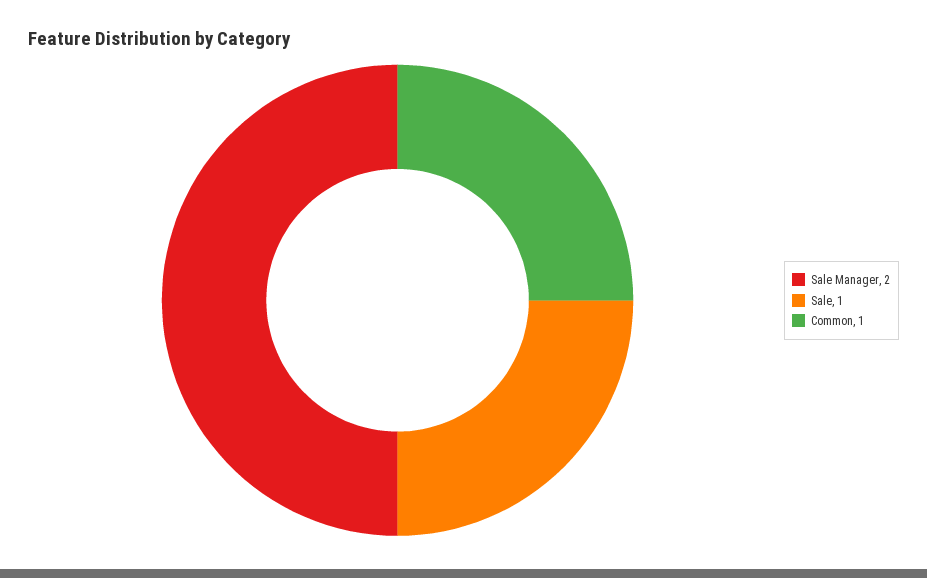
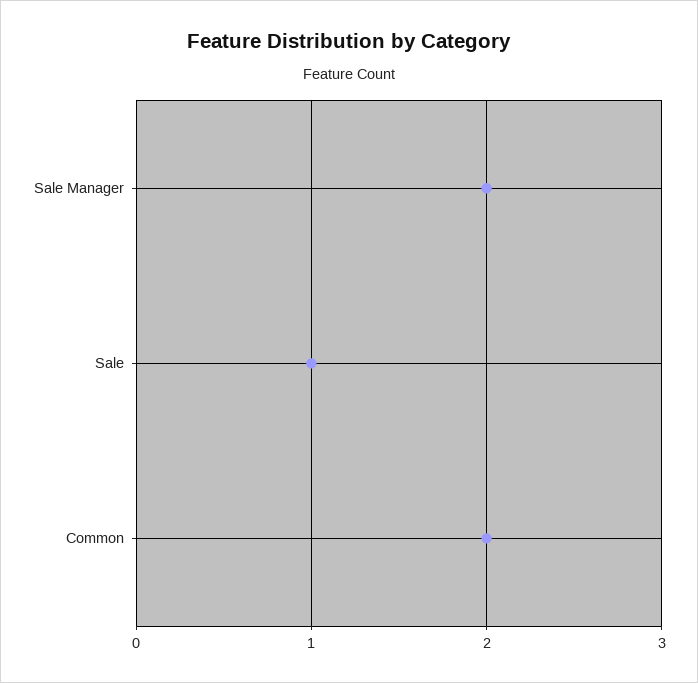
  {
    "Sale Manager": 2,
    "Sale": 1,
-   "Common": 1
+   "Common": 2
  }

